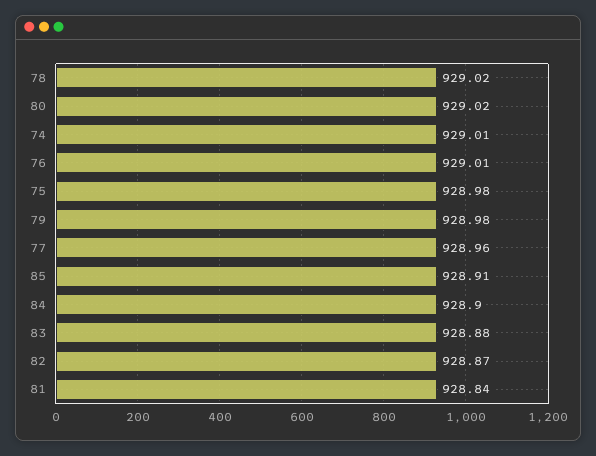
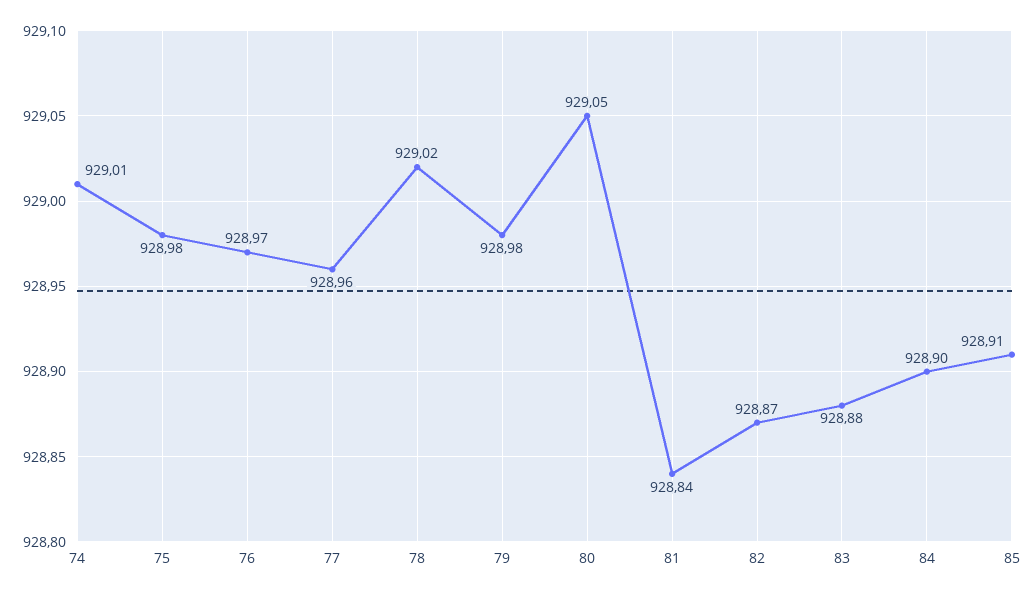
  {
    "78": 929.02,
-   "80": 929.02,
+   "80": 929.05,
    "74": 929.01,
-   "76": 929.01,
+   "76": 928.97,
    "75": 928.98,
    "79": 928.98,
    "77": 928.96,
    "85": 928.91,
    "84": 928.9,
    "83": 928.88,
    "82": 928.87,
    "81": 928.84
  }

